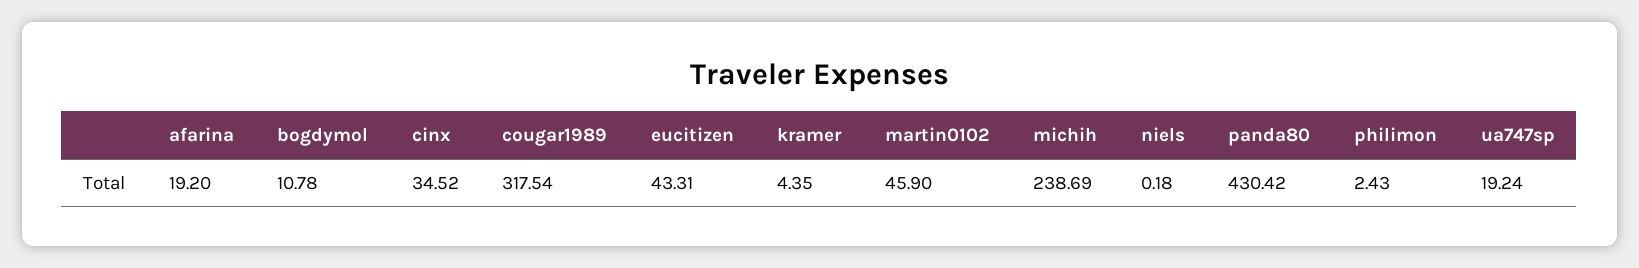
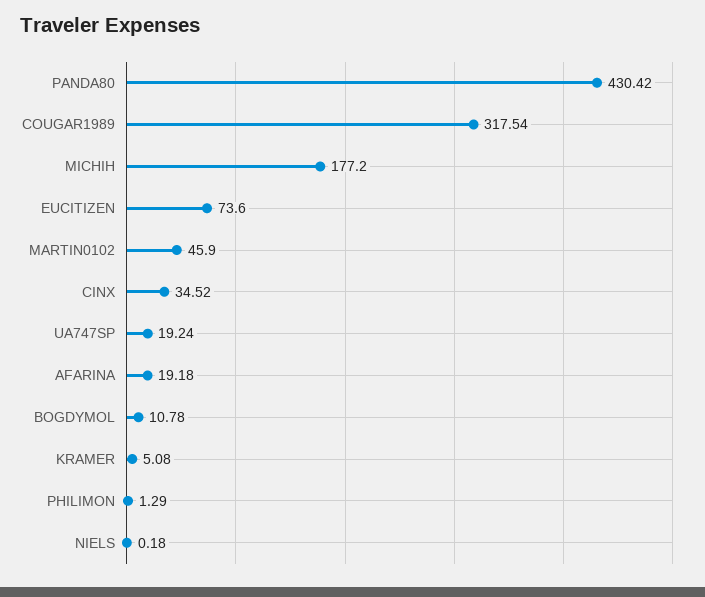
  {
-   "afarina": 19.2,
+   "afarina": 19.18,
    "bogdymol": 10.78,
    "cinx": 34.52,
    "cougar1989": 317.54,
-   "eucitizen": 43.31,
+   "eucitizen": 73.6,
-   "kramer": 4.35,
+   "kramer": 5.08,
    "martin0102": 45.9,
-   "michih": 238.69,
+   "michih": 177.2,
    "niels": 0.18,
    "panda80": 430.42,
-   "philimon": 2.43,
+   "philimon": 1.29,
    "ua747sp": 19.24
  }

